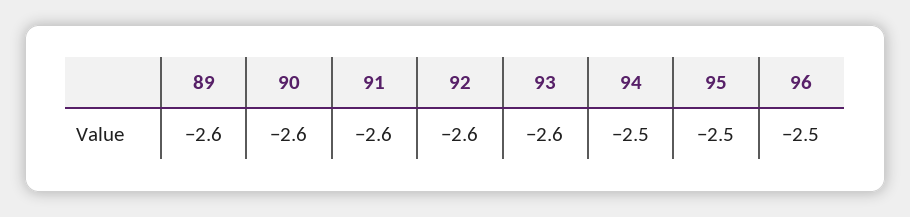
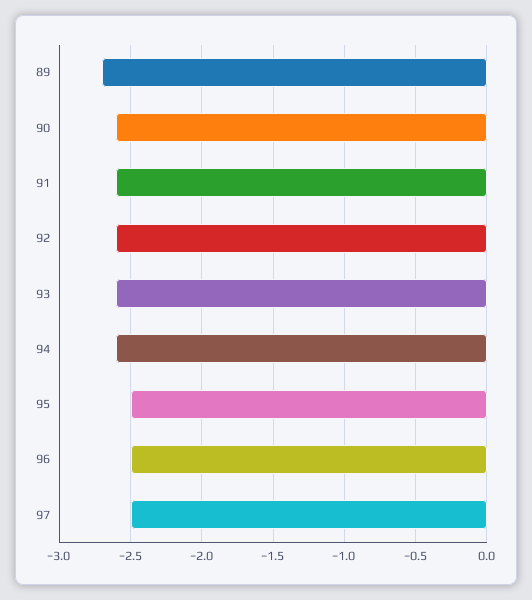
  {
-   "89": -2.6,
+   "89": -2.7,
    "90": -2.6,
    "91": -2.6,
    "92": -2.6,
    "93": -2.6,
-   "94": -2.5,
+   "94": -2.6,
    "95": -2.5,
-   "96": -2.5
+   "96": -2.5,
+   "97": -2.5
  }

